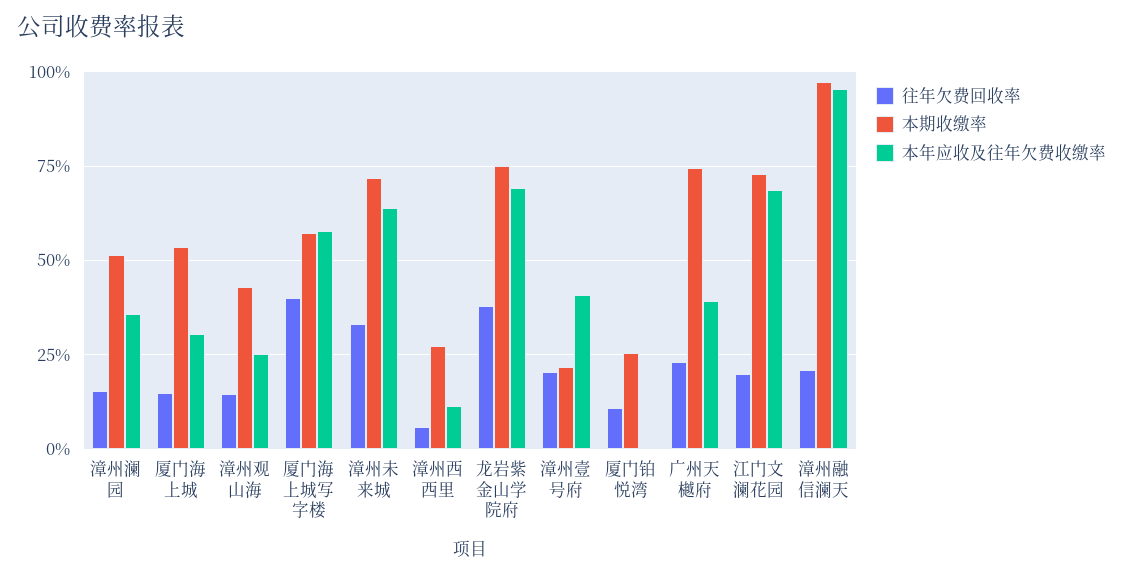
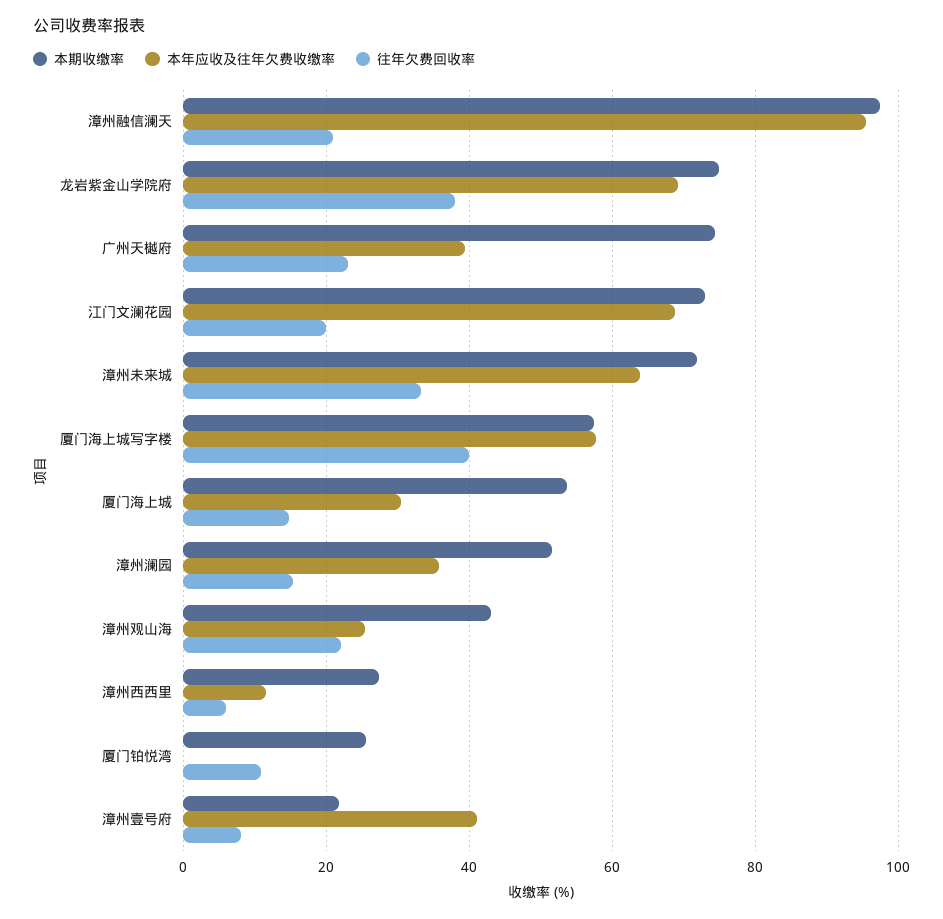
  {
    "往年欠费回收率": {
      "漳州澜园": 16,
      "厦门海上城": 14,
-     "漳州观山海": 15,
+     "漳州观山海": 22,
      "厦门海上城写字楼": 40,
      "漳州未来城": 34,
      "漳州西西里": 6,
      "龙岩紫金山学院府": 38,
-     "漳州壹号府": 20,
+     "漳州壹号府": 8,
      "厦门铂悦湾": 10,
      "广州天樾府": 24,
      "江门文澜花园": 20,
      "漳州融信澜天": 20
    },
    "本期收缴率": {
      "漳州澜园": 52,
      "厦门海上城": 54,
      "漳州观山海": 44,
      "厦门海上城写字楼": 58,
      "漳州未来城": 72,
      "漳州西西里": 28,
      "龙岩紫金山学院府": 74,
      "漳州壹号府": 22,
      "厦门铂悦湾": 26,
      "广州天樾府": 74,
      "江门文澜花园": 72,
      "漳州融信澜天": 98
    },
    "本年应收及往年欠费收缴率": {
      "漳州澜园": 36,
      "厦门海上城": 30,
      "漳州观山海": 26,
      "厦门海上城写字楼": 58,
      "漳州未来城": 64,
      "漳州西西里": 12,
      "龙岩紫金山学院府": 70,
      "漳州壹号府": 40,
      "厦门铂悦湾": 0,
      "广州天樾府": 40,
      "江门文澜花园": 68,
      "漳州融信澜天": 96
    }
  }

